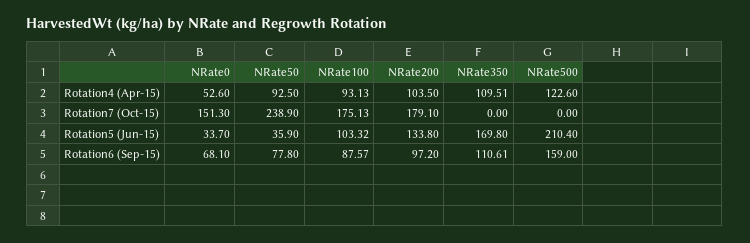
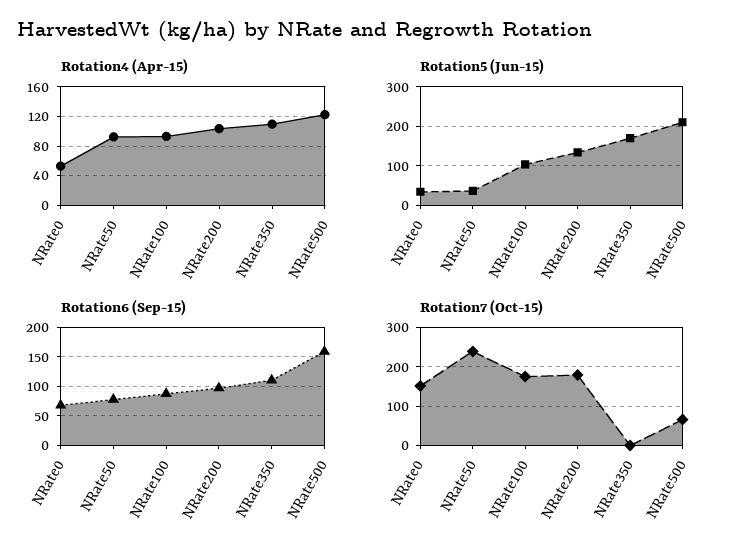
  {
    "Rotation4 (Apr-15)": {
      "NRate0": 52.6,
      "NRate50": 92.5,
      "NRate100": 93.13,
      "NRate200": 103.5,
      "NRate350": 109.51,
      "NRate500": 122.6
    },
    "Rotation7 (Oct-15)": {
      "NRate0": 151.3,
      "NRate50": 238.9,
      "NRate100": 175.13,
      "NRate200": 179.1,
      "NRate350": 0,
-     "NRate500": 0
+     "NRate500": 60
    },
    "Rotation5 (Jun-15)": {
      "NRate0": 33.7,
      "NRate50": 35.9,
      "NRate100": 103.32,
      "NRate200": 133.8,
      "NRate350": 169.8,
      "NRate500": 210.4
    },
    "Rotation6 (Sep-15)": {
      "NRate0": 68.1,
      "NRate50": 77.8,
      "NRate100": 87.57,
      "NRate200": 97.2,
      "NRate350": 110.61,
      "NRate500": 159
    }
  }

